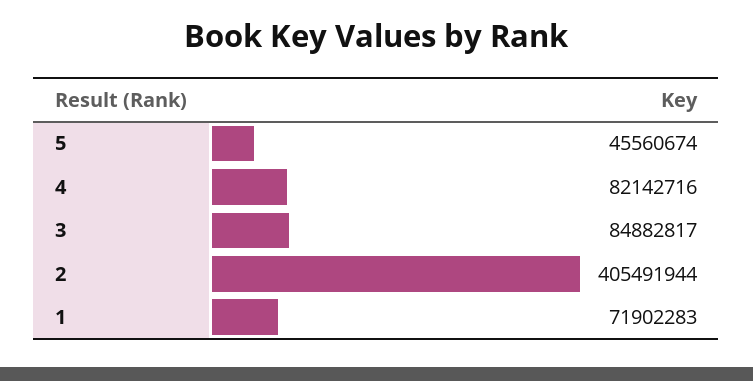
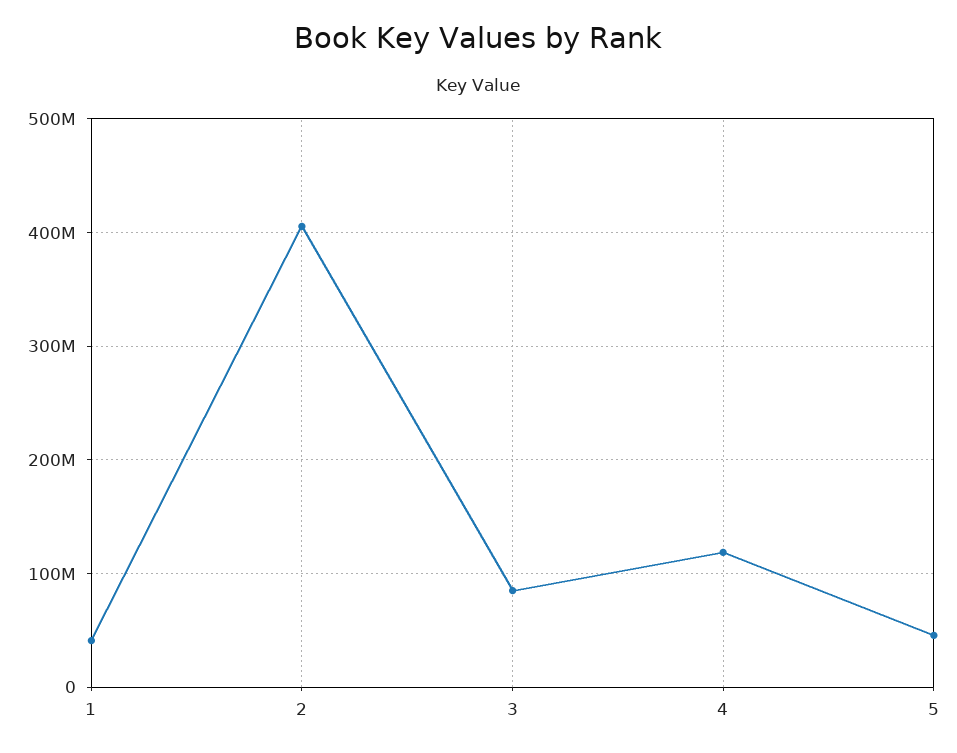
  {
    "5": 45560674,
-   "4": 82142716,
+   "4": 120000000,
    "3": 84882817,
    "2": 405491944,
-   "1": 71902283
+   "1": 40000000
  }

